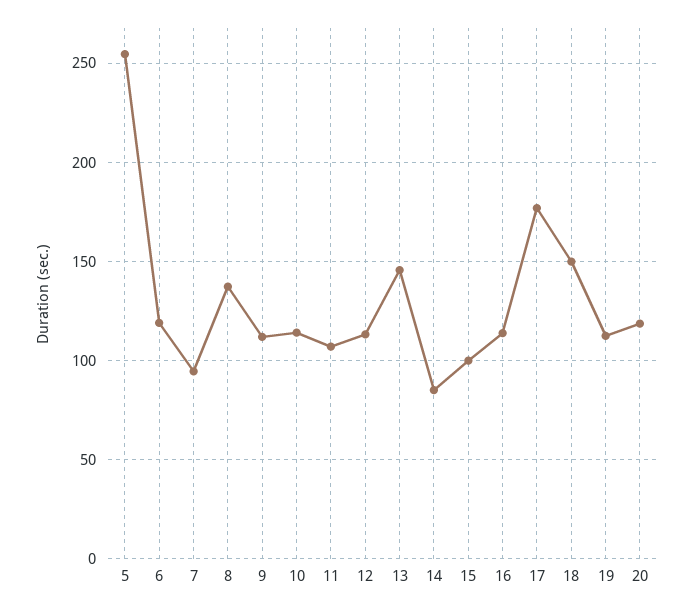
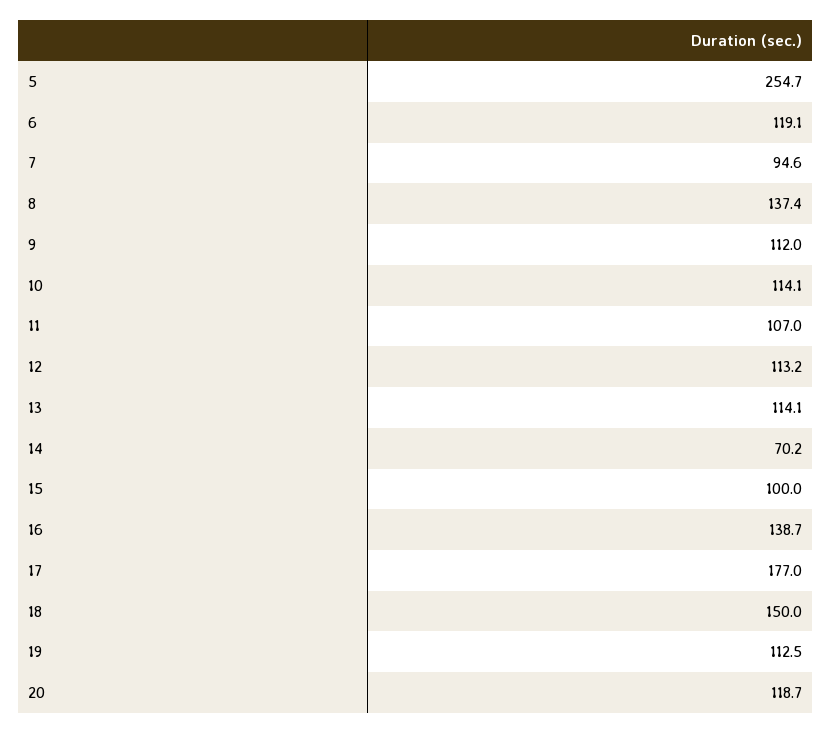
  {
    "5": 254.7,
    "6": 119.1,
    "7": 94.6,
    "8": 137.4,
    "9": 112,
    "10": 114.1,
    "11": 107,
    "12": 113.2,
-   "13": 145,
+   "13": 114.1,
-   "14": 85,
+   "14": 70.2,
    "15": 100,
-   "16": 115,
+   "16": 138.7,
    "17": 177,
    "18": 150,
    "19": 112.5,
    "20": 118.7
  }

